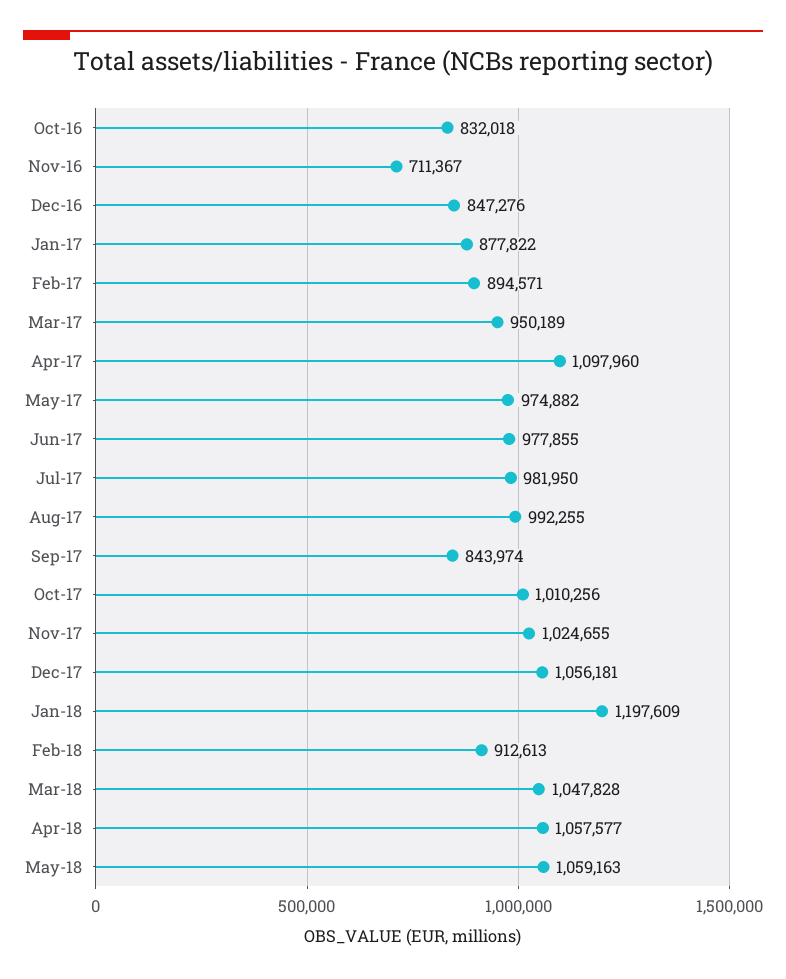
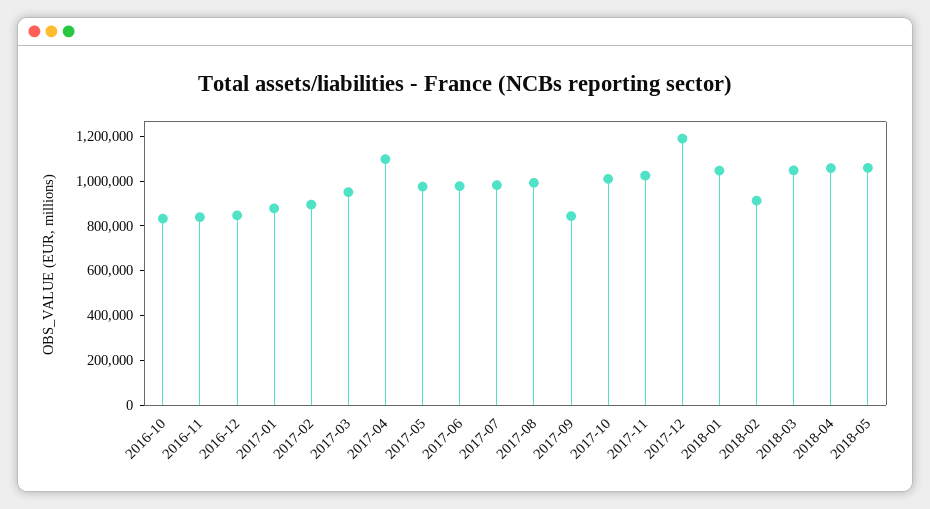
  {
    "Oct-16": 832018,
-   "Nov-16": 711367,
+   "Nov-16": 850000,
    "Dec-16": 847276,
    "Jan-17": 877822,
    "Feb-17": 894571,
    "Mar-17": 950189,
    "Apr-17": 1097960,
    "May-17": 974882,
    "Jun-17": 977855,
    "Jul-17": 981950,
    "Aug-17": 992255,
    "Sep-17": 843974,
    "Oct-17": 1010256,
    "Nov-17": 1024655,
-   "Dec-17": 1056181,
+   "Dec-17": 1200000,
-   "Jan-18": 1197609,
+   "Jan-18": 1050000,
    "Feb-18": 912613,
    "Mar-18": 1047828,
    "Apr-18": 1057577,
    "May-18": 1059163
  }

